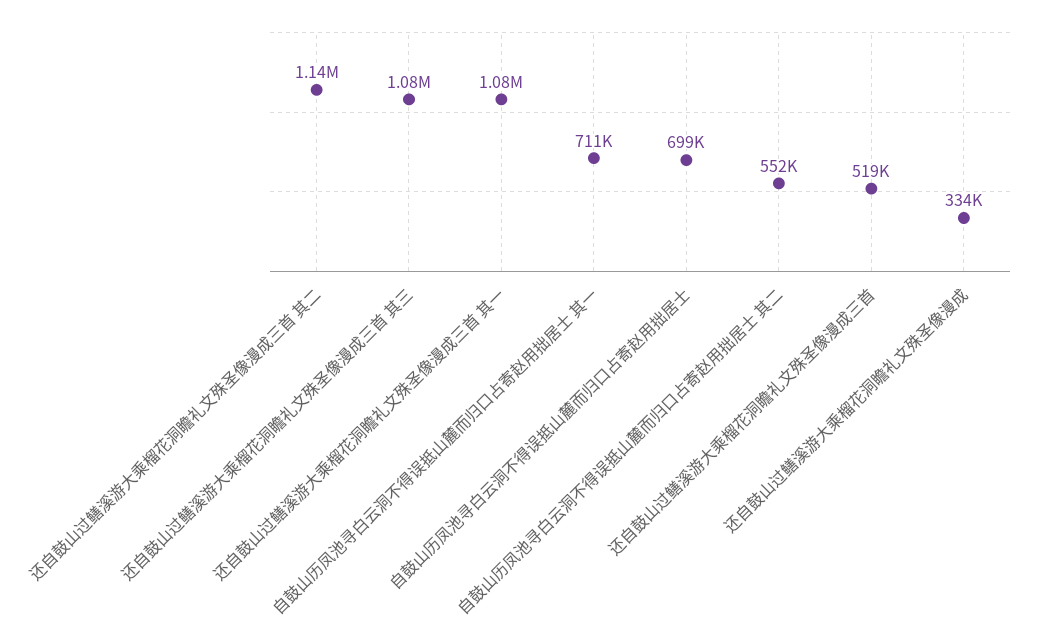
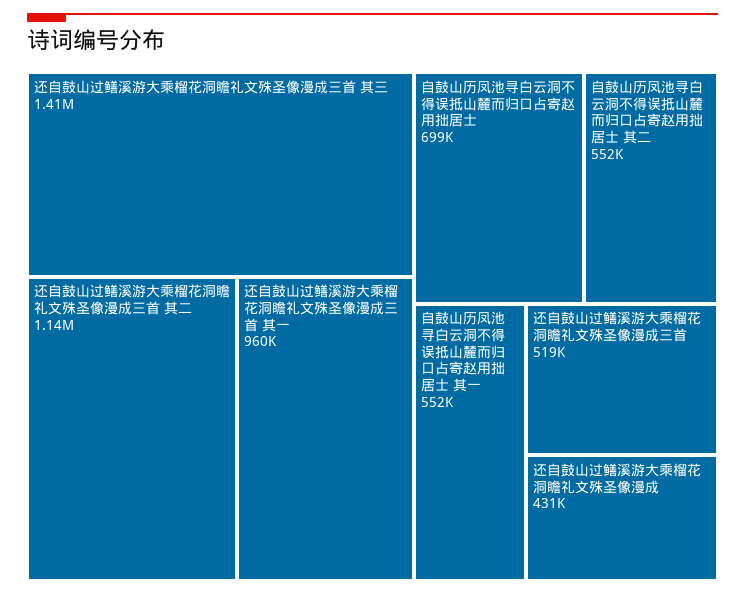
  {
    "还自鼓山过鳝溪游大乘榴花洞瞻礼文殊圣像漫成三首 其二": 1140000,
-   "还自鼓山过鳝溪游大乘榴花洞瞻礼文殊圣像漫成三首 其三": 1080000,
+   "还自鼓山过鳝溪游大乘榴花洞瞻礼文殊圣像漫成三首 其三": 1410000,
-   "还自鼓山过鳝溪游大乘榴花洞瞻礼文殊圣像漫成三首 其一": 1080000,
+   "还自鼓山过鳝溪游大乘榴花洞瞻礼文殊圣像漫成三首 其一": 960000,
-   "自鼓山历凤池寻白云洞不得误抵山麓而归口占寄赵用拙居士 其一": 711000,
+   "自鼓山历凤池寻白云洞不得误抵山麓而归口占寄赵用拙居士 其一": 552000,
    "自鼓山历凤池寻白云洞不得误抵山麓而归口占寄赵用拙居士": 699000,
    "自鼓山历凤池寻白云洞不得误抵山麓而归口占寄赵用拙居士 其二": 552000,
    "还自鼓山过鳝溪游大乘榴花洞瞻礼文殊圣像漫成三首": 519000,
-   "还自鼓山过鳝溪游大乘榴花洞瞻礼文殊圣像漫成": 334000
+   "还自鼓山过鳝溪游大乘榴花洞瞻礼文殊圣像漫成": 431000
  }

